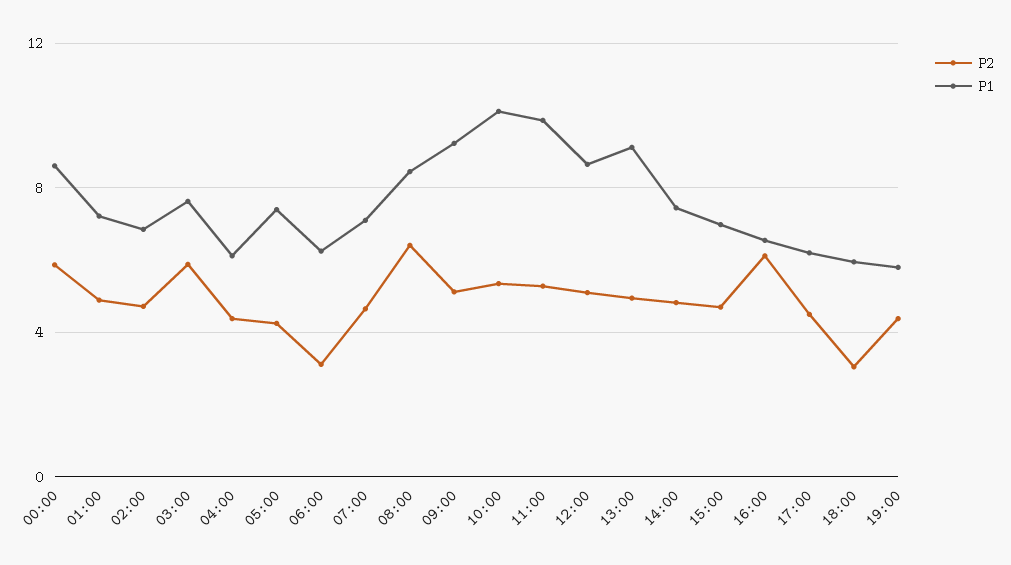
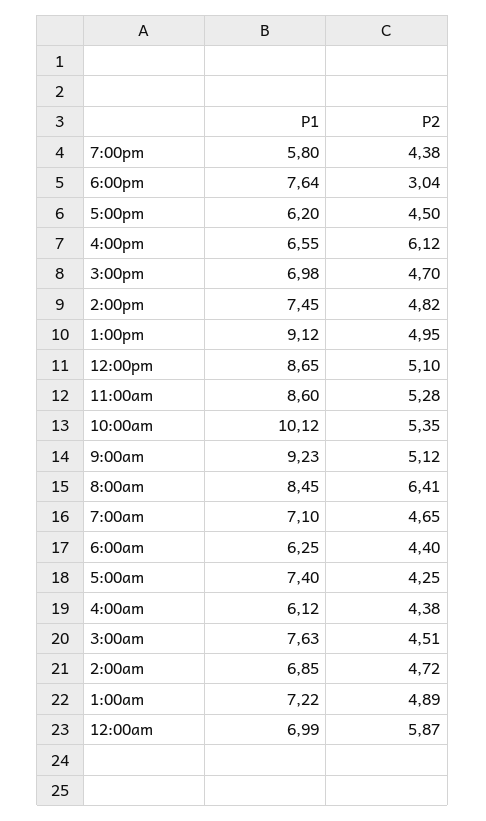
  {
    "P2": {
      "00:00": 5.87,
      "01:00": 4.89,
      "02:00": 4.72,
-     "03:00": 6,
+     "03:00": 4.51,
      "04:00": 4.38,
      "05:00": 4.25,
-     "06:00": 3,
+     "06:00": 4.4,
      "07:00": 4.65,
      "08:00": 6.41,
      "09:00": 5.12,
      "10:00": 5.35,
      "11:00": 5.28,
      "12:00": 5.1,
      "13:00": 4.95,
      "14:00": 4.82,
      "15:00": 4.7,
      "16:00": 6.12,
      "17:00": 4.5,
      "18:00": 3.04,
      "19:00": 4.38
    },
    "P1": {
-     "00:00": 8.5,
+     "00:00": 6.99,
      "01:00": 7.22,
      "02:00": 6.85,
      "03:00": 7.63,
      "04:00": 6.12,
      "05:00": 7.4,
      "06:00": 6.25,
      "07:00": 7.1,
      "08:00": 8.45,
      "09:00": 9.23,
      "10:00": 10.12,
-     "11:00": 10,
+     "11:00": 8.6,
      "12:00": 8.65,
      "13:00": 9.12,
      "14:00": 7.45,
      "15:00": 6.98,
      "16:00": 6.55,
      "17:00": 6.2,
-     "18:00": 6,
+     "18:00": 7.64,
      "19:00": 5.8
    }
  }

